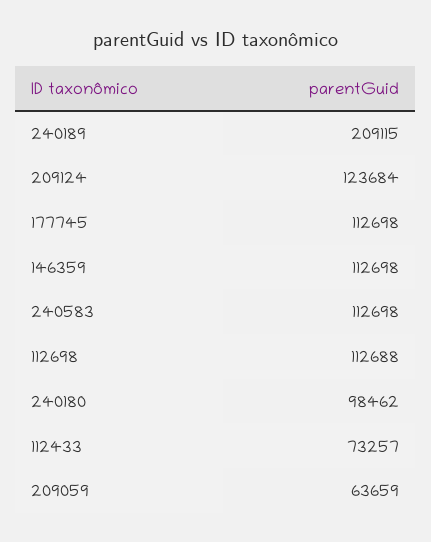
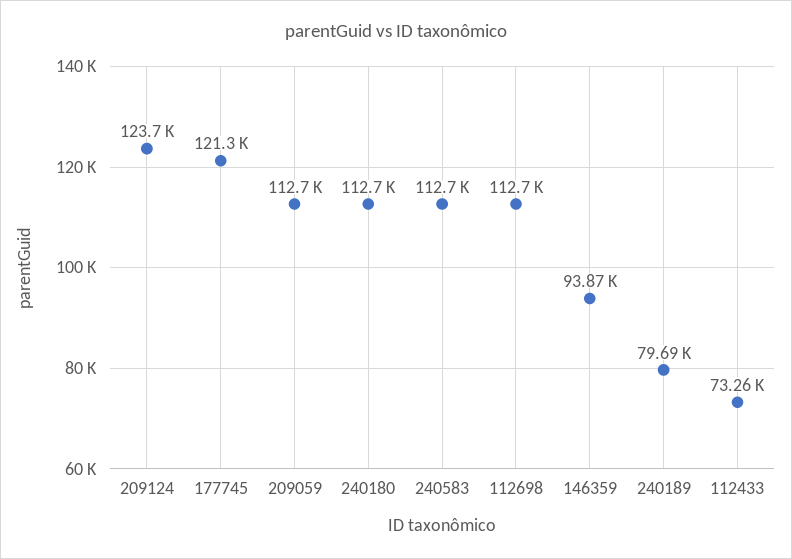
  {
-   "240189": 209115,
+   "240189": 79690,
    "209124": 123684,
-   "177745": 112698,
+   "177745": 121300,
-   "146359": 112698,
+   "146359": 93870,
    "240583": 112698,
    "112698": 112688,
-   "240180": 98462,
+   "240180": 112700,
    "112433": 73257,
-   "209059": 63659
+   "209059": 112700
  }

